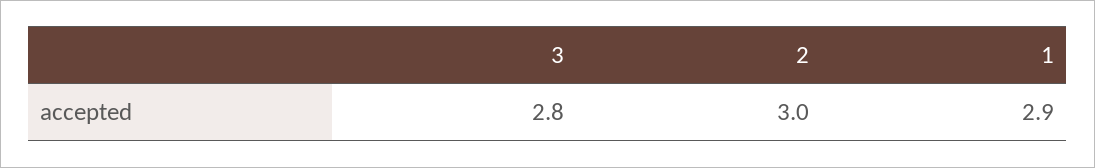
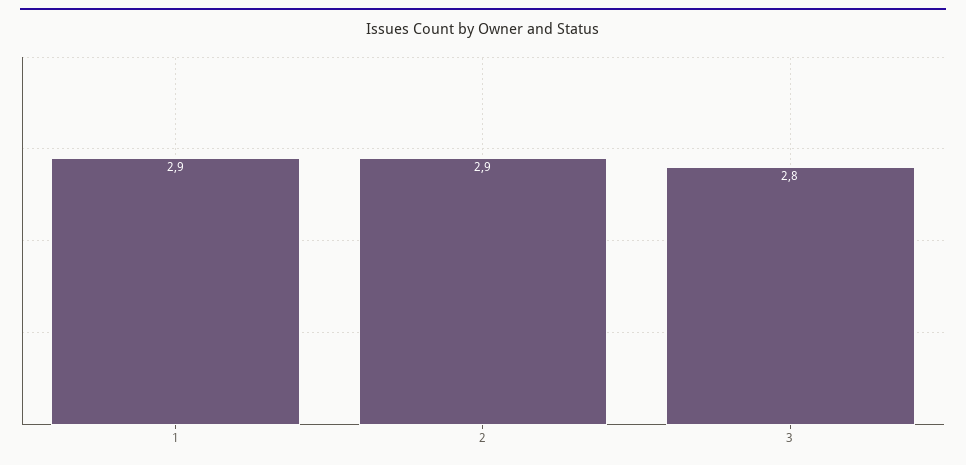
  {
    "3": 2.8,
-   "2": 3,
+   "2": 2.9,
    "1": 2.9
  }

